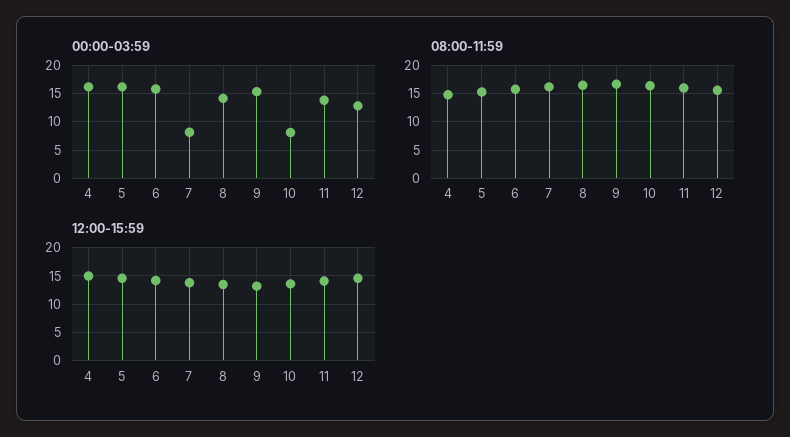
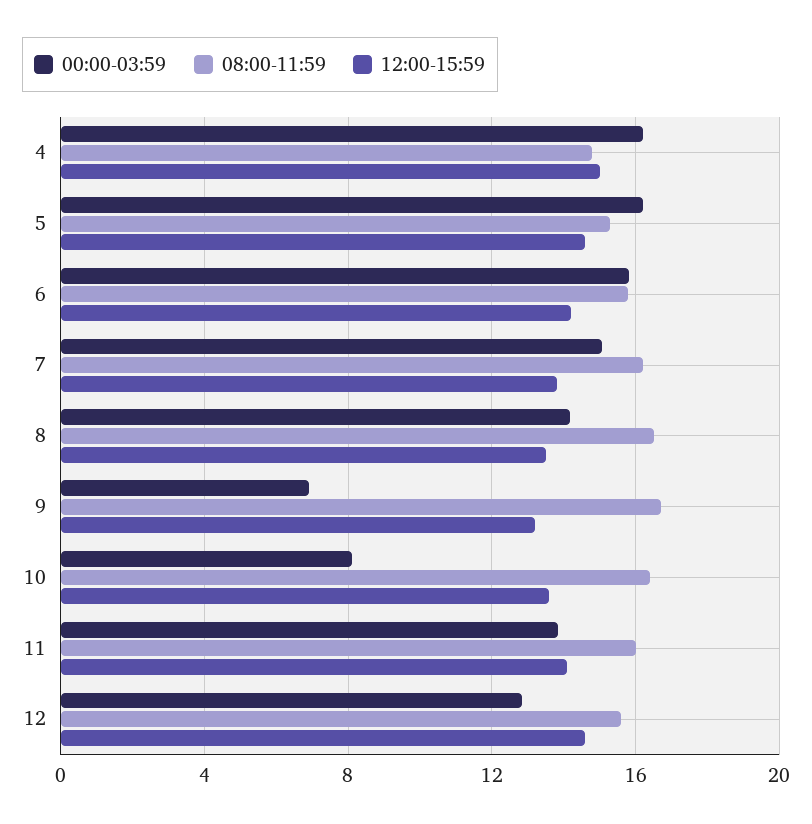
  {
    "00:00-03:59": {
      "4": 16,
      "5": 16,
      "6": 16,
-     "7": 7.5,
+     "7": 15,
      "8": 14,
-     "9": 15,
+     "9": 7,
      "10": 8,
      "11": 14,
      "12": 13
    },
    "08:00-11:59": {
      "4": 15,
      "5": 15.5,
      "6": 16,
      "7": 16,
      "8": 16.5,
      "9": 16.5,
      "10": 16.5,
      "11": 16,
      "12": 15.5
    },
    "12:00-15:59": {
      "4": 15,
      "5": 14.5,
      "6": 14,
      "7": 14,
      "8": 13.5,
      "9": 13,
      "10": 13.5,
      "11": 14,
      "12": 14.5
    }
  }

